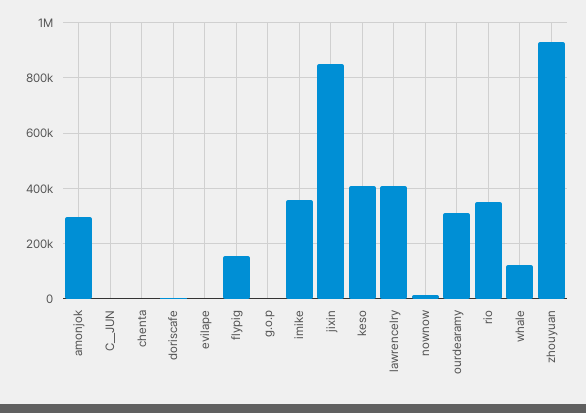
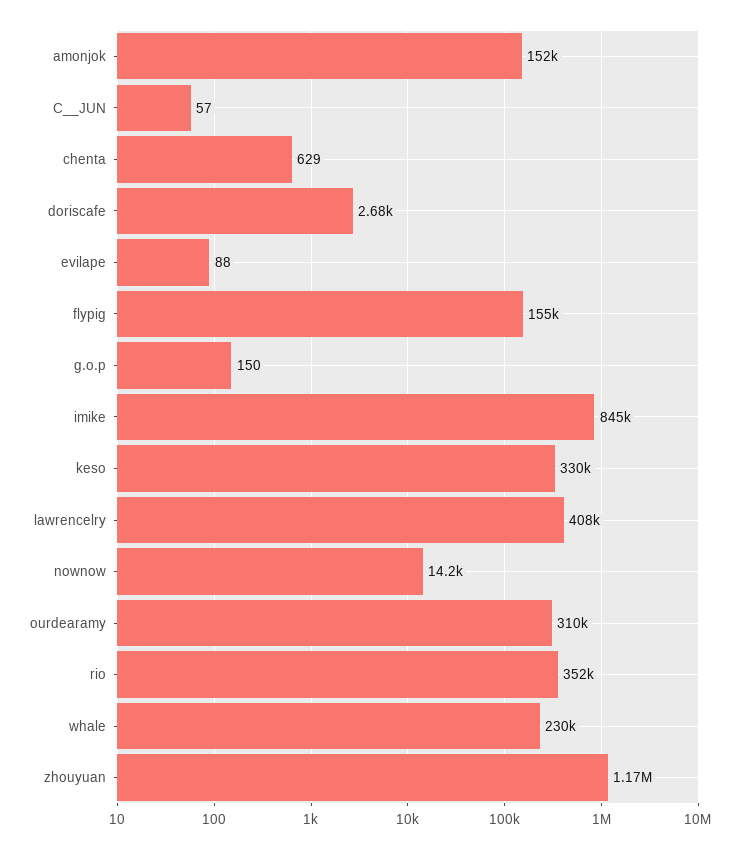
  {
-   "amonjok": 300000,
+   "amonjok": 152000,
    "C__JUN": 57,
    "chenta": 629,
    "doriscafe": 2680,
    "evilape": 88,
    "flypig": 155000,
    "g.o.p": 150,
-   "imike": 350000,
+   "imike": 845000,
-   "jixin": 850000,
-   "keso": 400000,
+   "keso": 330000,
    "lawrencelry": 408000,
    "nownow": 14200,
    "ourdearamy": 310000,
    "rio": 352000,
-   "whale": 125000,
+   "whale": 230000,
-   "zhouyuan": 925000
+   "zhouyuan": 1170000
  }

